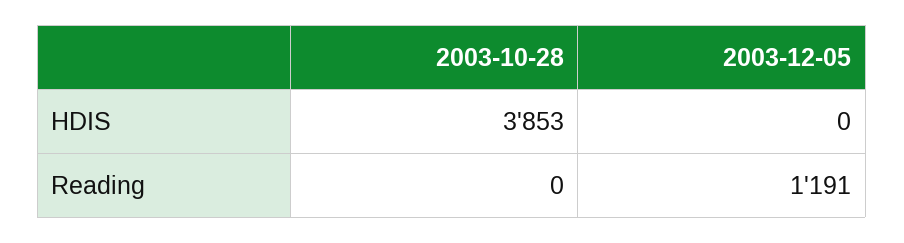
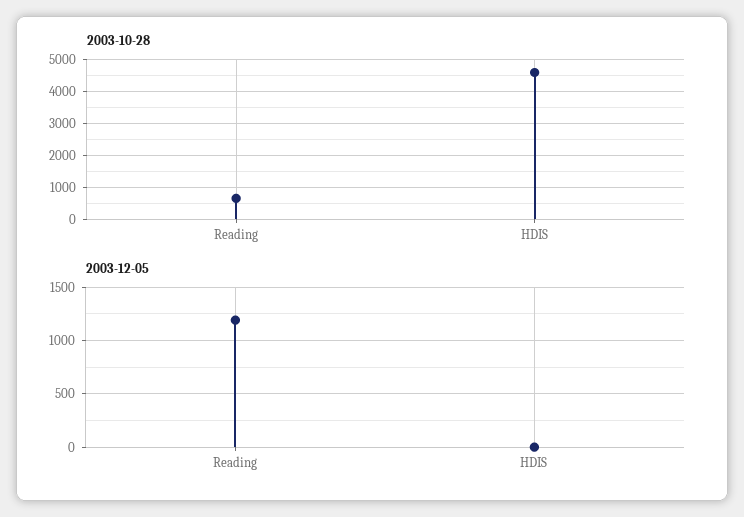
  {
    "2003-10-28": {
-     "HDIS": 3853,
+     "HDIS": 4600,
-     "Reading": 0
+     "Reading": 600
    },
    "2003-12-05": {
      "HDIS": 0,
      "Reading": 1191
    }
  }

